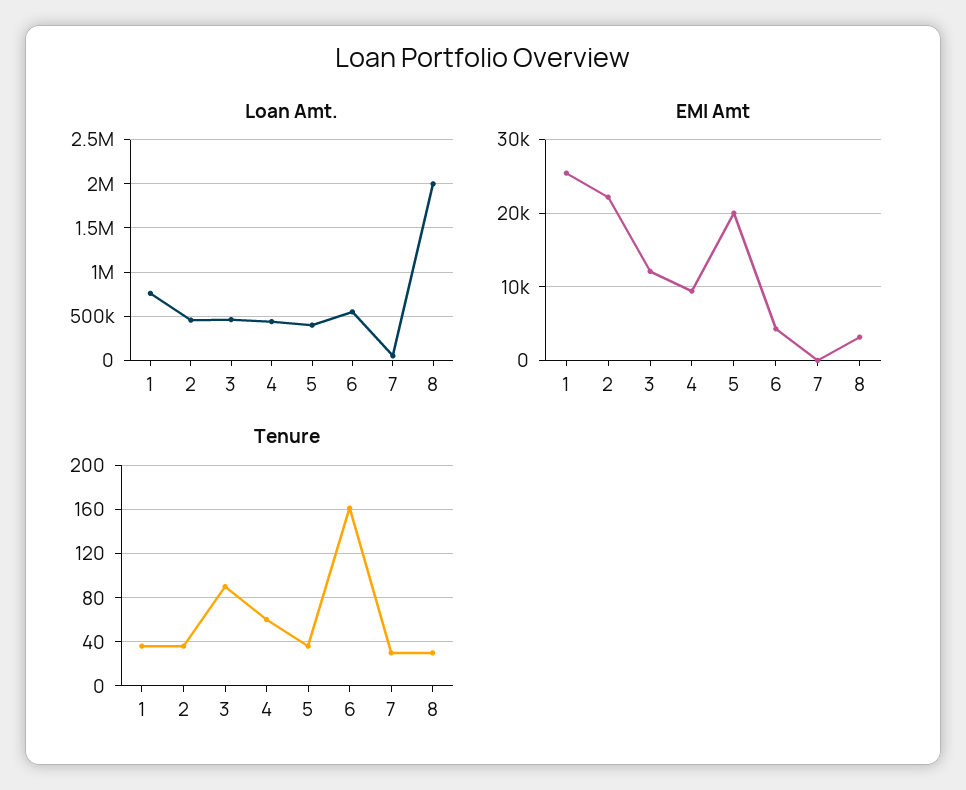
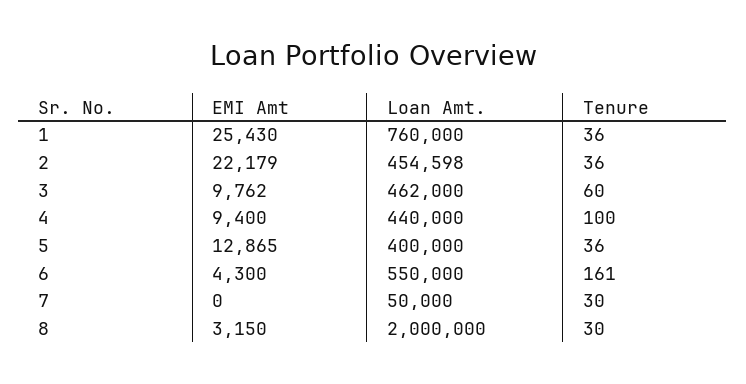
  {
    "Loan Amt.": {
      "1": 760000,
      "2": 454598,
      "3": 462000,
      "4": 440000,
      "5": 400000,
      "6": 550000,
      "7": 50000,
      "8": 2000000
    },
    "EMI Amt": {
      "1": 25430,
      "2": 22179,
-     "3": 12000,
+     "3": 9762,
      "4": 9400,
-     "5": 20000,
+     "5": 12865,
      "6": 4300,
      "7": 0,
      "8": 3150
    },
    "Tenure": {
      "1": 36,
      "2": 36,
-     "3": 90,
+     "3": 60,
-     "4": 60,
+     "4": 100,
      "5": 36,
      "6": 161,
      "7": 30,
      "8": 30
    }
  }

